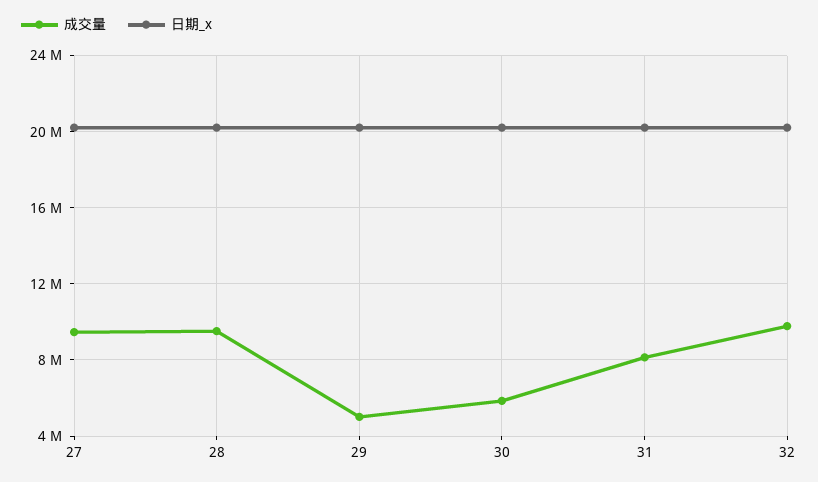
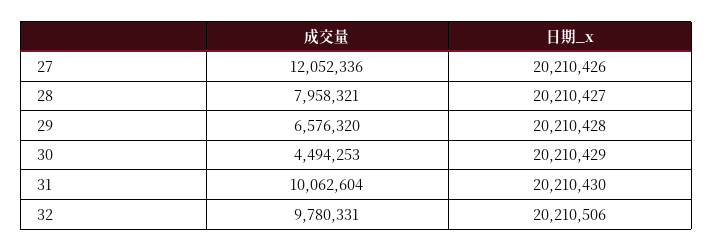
  {
    "成交量": {
-     "27": 9500000,
+     "27": 12052336,
-     "28": 9500000,
+     "28": 7958321,
-     "29": 5000000,
+     "29": 6576320,
-     "30": 6000000,
+     "30": 4494253,
-     "31": 8000000,
+     "31": 10062604,
      "32": 9780331
    },
    "日期_x": {
      "27": 20210426,
      "28": 20210427,
      "29": 20210428,
      "30": 20210429,
      "31": 20210430,
      "32": 20210506
    }
  }

